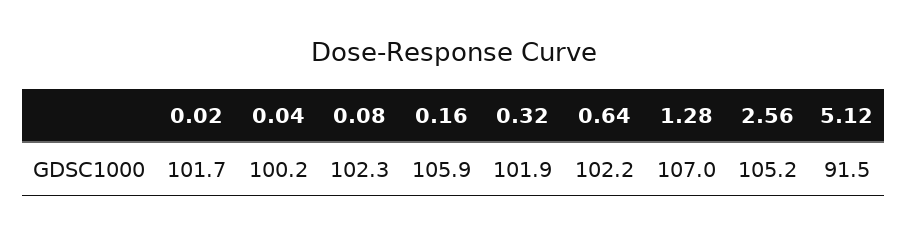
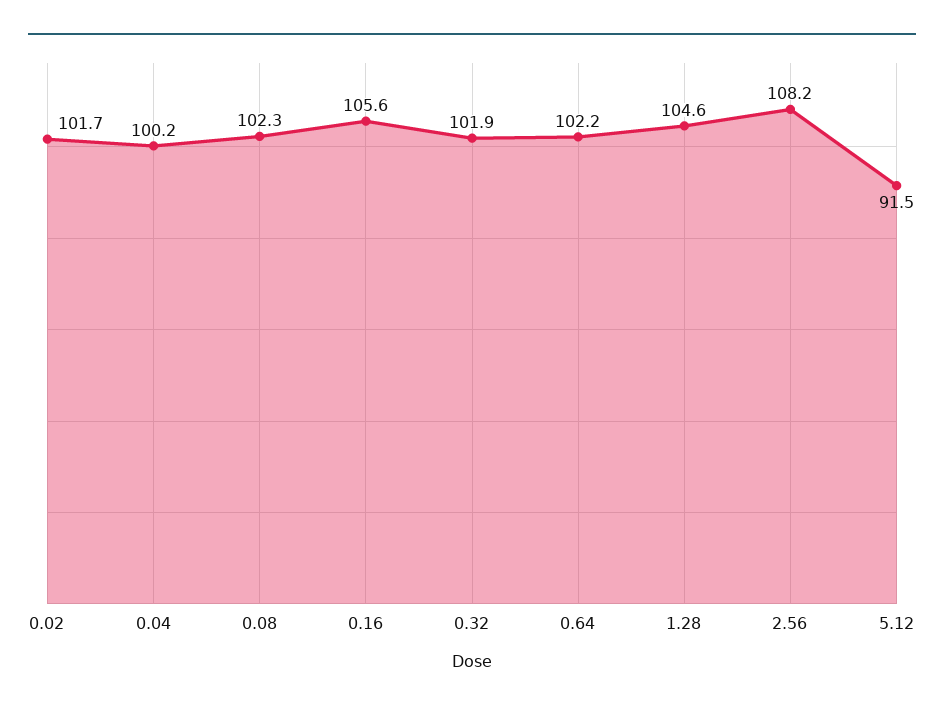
  {
    "0.02": 101.7,
    "0.04": 100.2,
    "0.08": 102.3,
-   "0.16": 105.9,
+   "0.16": 105.6,
    "0.32": 101.9,
    "0.64": 102.2,
-   "1.28": 107,
+   "1.28": 104.6,
-   "2.56": 105.2,
+   "2.56": 108.2,
    "5.12": 91.5
  }

